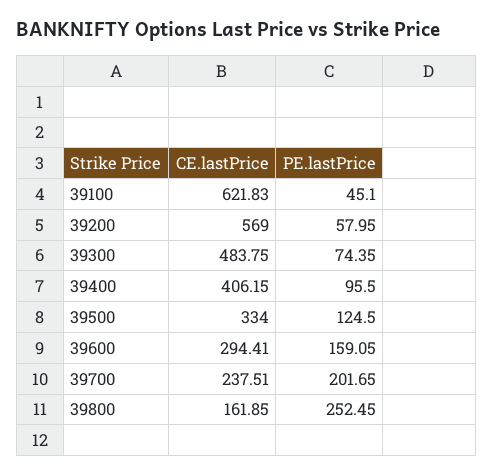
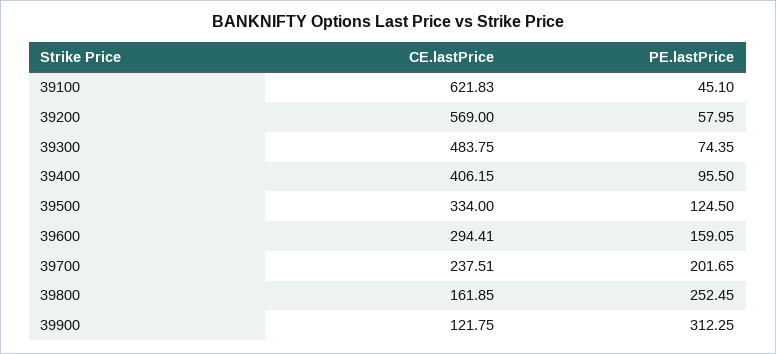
  {
    "CE.lastPrice": {
      "39100": 621.83,
      "39200": 569,
      "39300": 483.75,
      "39400": 406.15,
      "39500": 334,
      "39600": 294.41,
      "39700": 237.51,
-     "39800": 161.85
+     "39800": 161.85,
+     "39900": 121.75
    },
    "PE.lastPrice": {
      "39100": 45.1,
      "39200": 57.95,
      "39300": 74.35,
      "39400": 95.5,
      "39500": 124.5,
      "39600": 159.05,
      "39700": 201.65,
-     "39800": 252.45
+     "39800": 252.45,
+     "39900": 312.25
    }
  }

